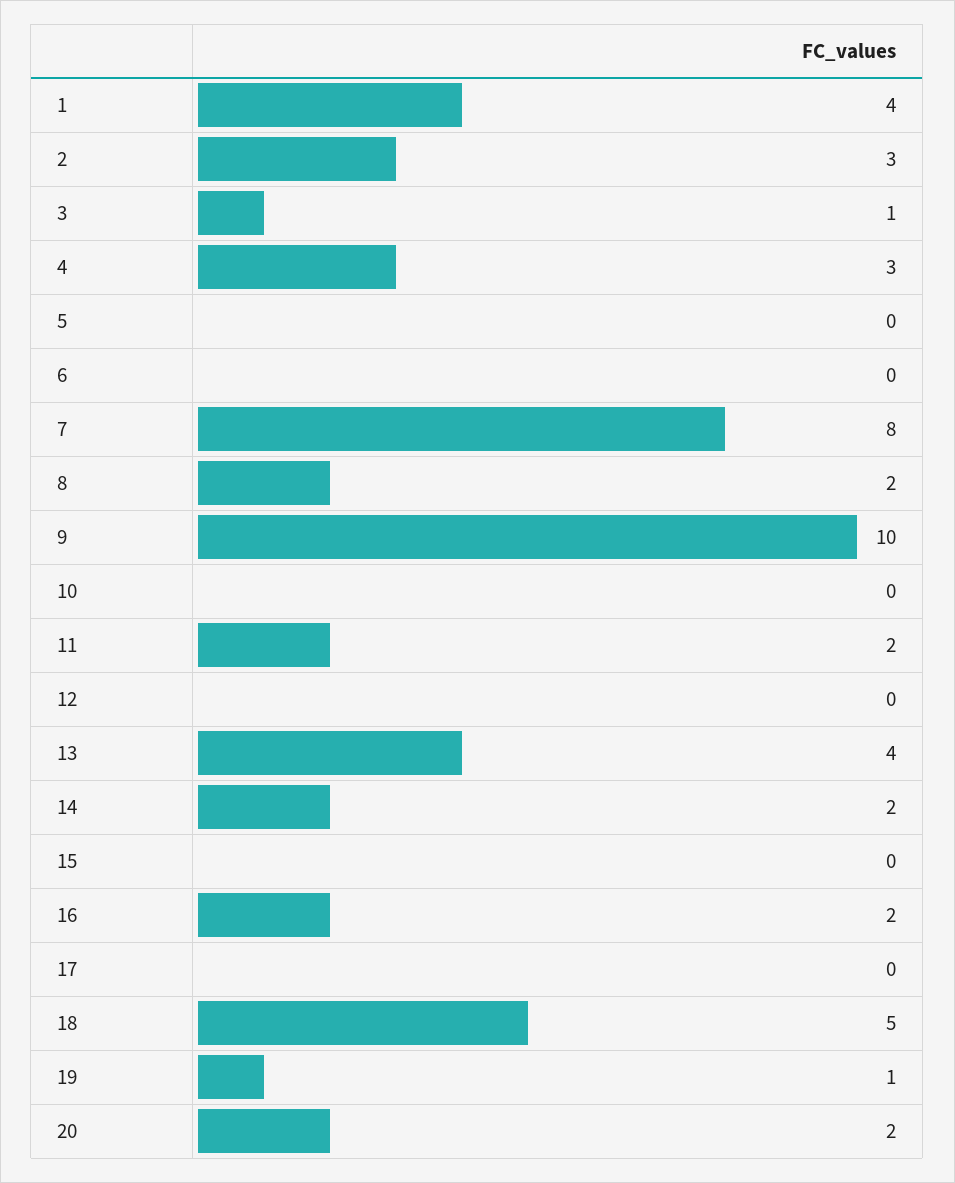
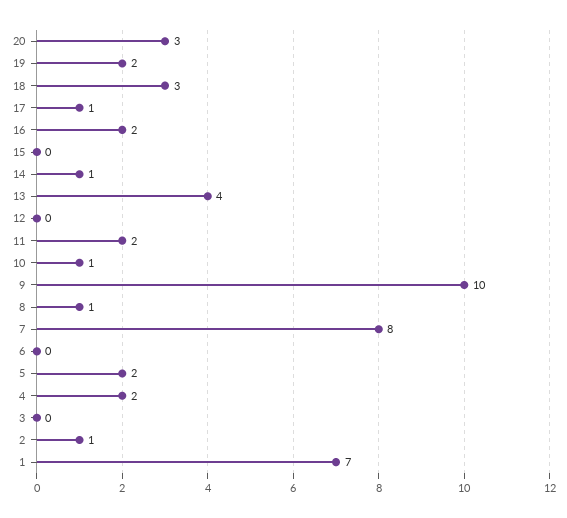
  {
-   "1": 4,
+   "1": 7,
-   "2": 3,
+   "2": 1,
-   "3": 1,
+   "3": 0,
-   "4": 3,
+   "4": 2,
-   "5": 0,
+   "5": 2,
    "6": 0,
    "7": 8,
-   "8": 2,
+   "8": 1,
    "9": 10,
-   "10": 0,
+   "10": 1,
    "11": 2,
    "12": 0,
    "13": 4,
-   "14": 2,
+   "14": 1,
    "15": 0,
    "16": 2,
-   "17": 0,
+   "17": 1,
-   "18": 5,
+   "18": 3,
-   "19": 1,
+   "19": 2,
-   "20": 2
+   "20": 3
  }

